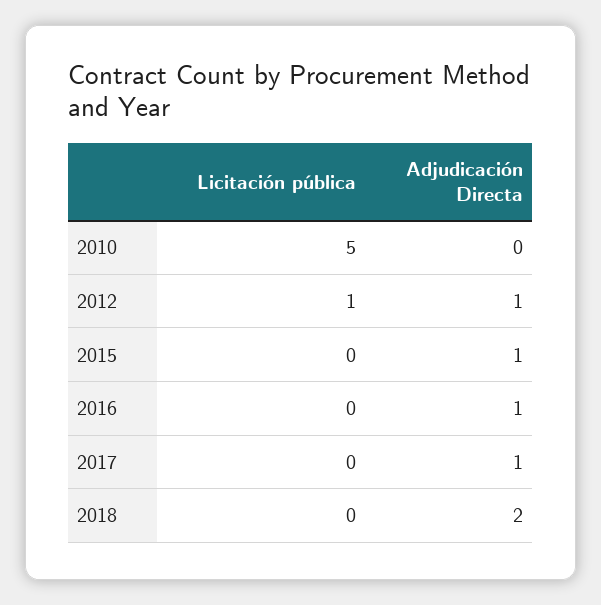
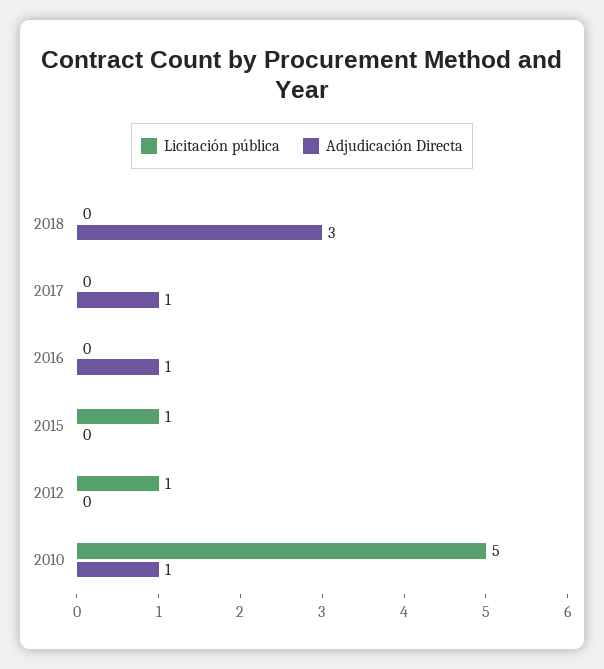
  {
    "Licitación pública": {
      "2010": 5,
      "2012": 1,
-     "2015": 0,
+     "2015": 1,
      "2016": 0,
      "2017": 0,
      "2018": 0
    },
    "Adjudicación Directa": {
-     "2010": 0,
+     "2010": 1,
-     "2012": 1,
+     "2012": 0,
-     "2015": 1,
+     "2015": 0,
      "2016": 1,
      "2017": 1,
-     "2018": 2
+     "2018": 3
    }
  }

